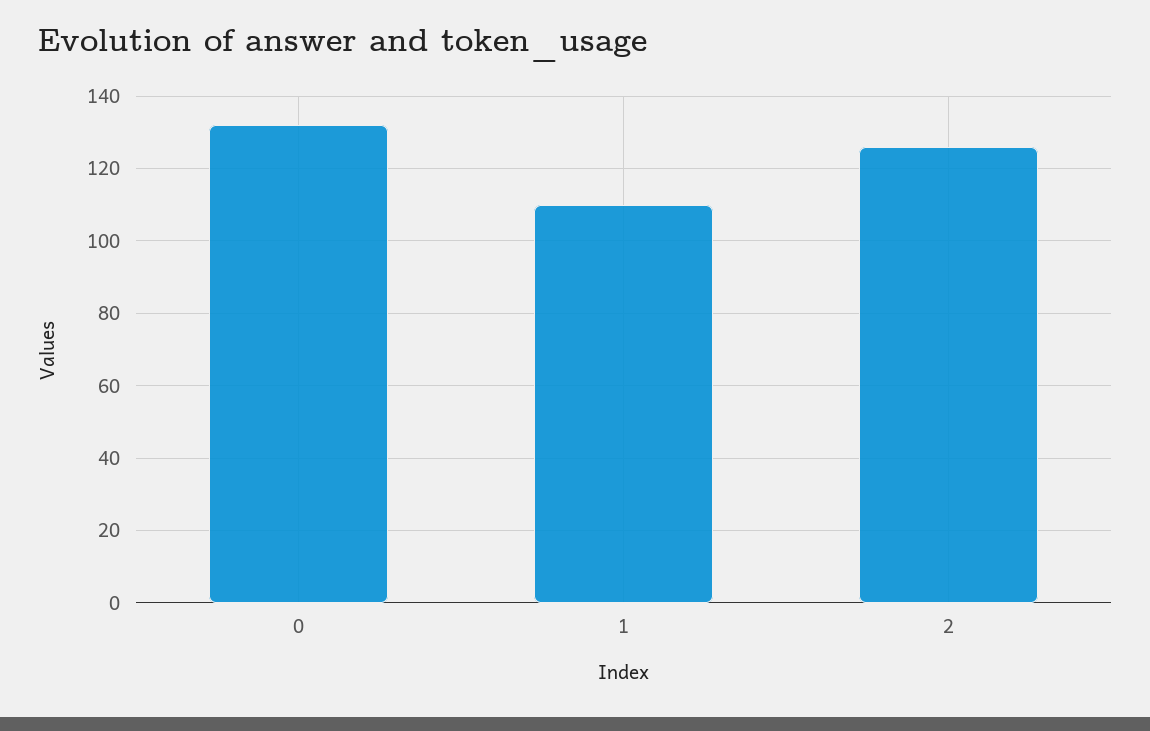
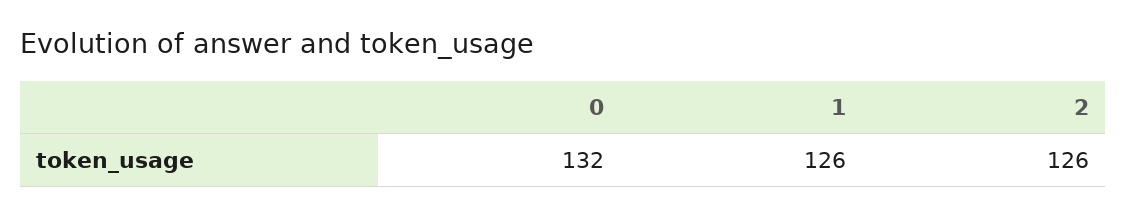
  {
    "0": 132,
-   "1": 110,
+   "1": 126,
    "2": 126
  }

